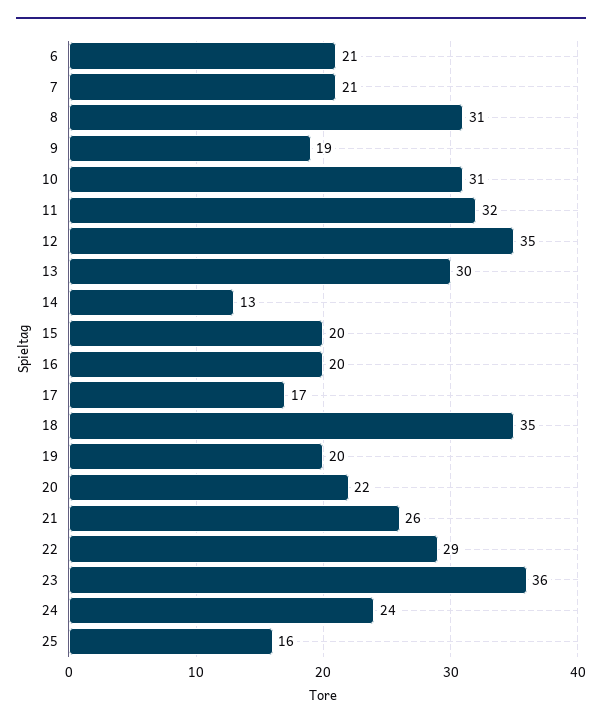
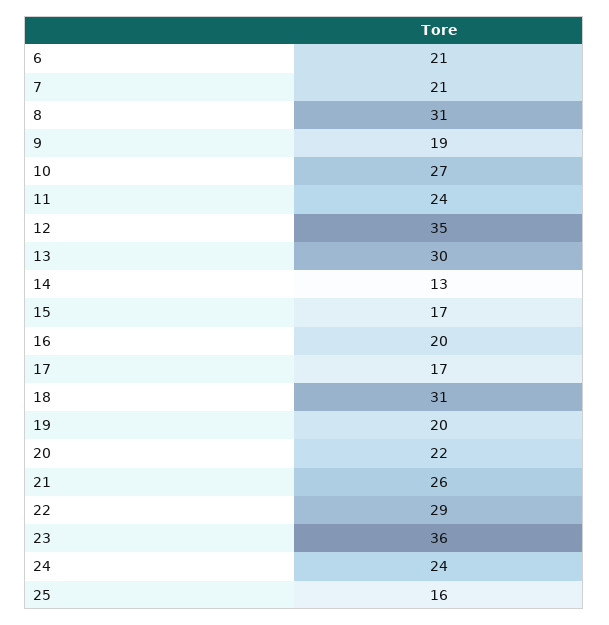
  {
    "6": 21,
    "7": 21,
    "8": 31,
    "9": 19,
-   "10": 31,
+   "10": 27,
-   "11": 32,
+   "11": 24,
    "12": 35,
    "13": 30,
    "14": 13,
-   "15": 20,
+   "15": 17,
    "16": 20,
    "17": 17,
-   "18": 35,
+   "18": 31,
    "19": 20,
    "20": 22,
    "21": 26,
    "22": 29,
    "23": 36,
    "24": 24,
    "25": 16
  }

